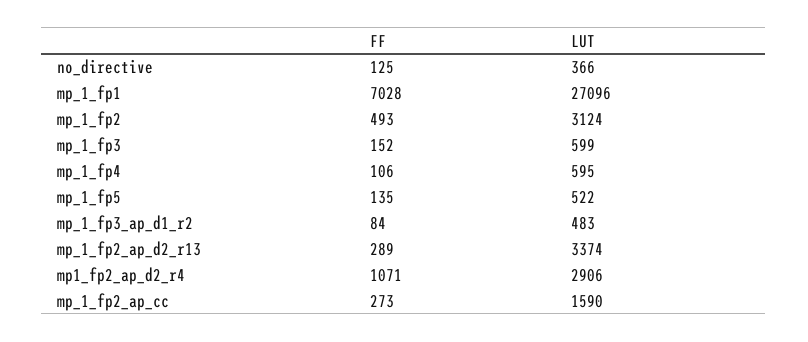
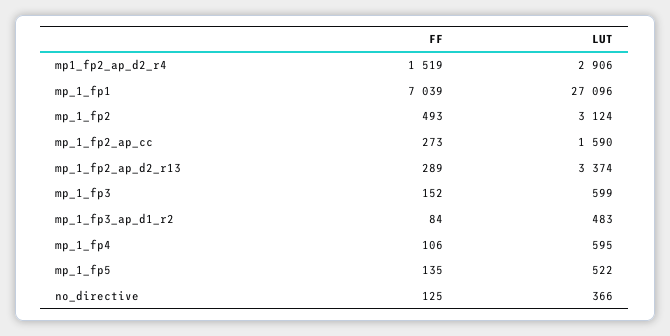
  {
    "FF": {
      "no_directive": 125,
-     "mp_1_fp1": 7028,
+     "mp_1_fp1": 7039,
      "mp_1_fp2": 493,
      "mp_1_fp3": 152,
      "mp_1_fp4": 106,
      "mp_1_fp5": 135,
      "mp_1_fp3_ap_d1_r2": 84,
      "mp_1_fp2_ap_d2_r13": 289,
-     "mp1_fp2_ap_d2_r4": 1071,
+     "mp1_fp2_ap_d2_r4": 1519,
      "mp_1_fp2_ap_cc": 273
    },
    "LUT": {
      "no_directive": 366,
      "mp_1_fp1": 27096,
      "mp_1_fp2": 3124,
      "mp_1_fp3": 599,
      "mp_1_fp4": 595,
      "mp_1_fp5": 522,
      "mp_1_fp3_ap_d1_r2": 483,
      "mp_1_fp2_ap_d2_r13": 3374,
      "mp1_fp2_ap_d2_r4": 2906,
      "mp_1_fp2_ap_cc": 1590
    }
  }

